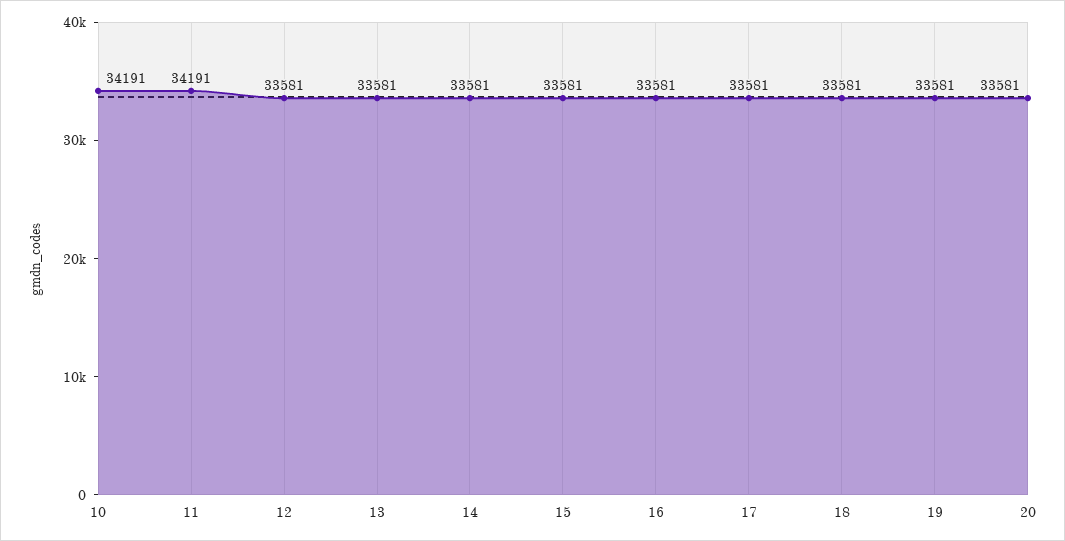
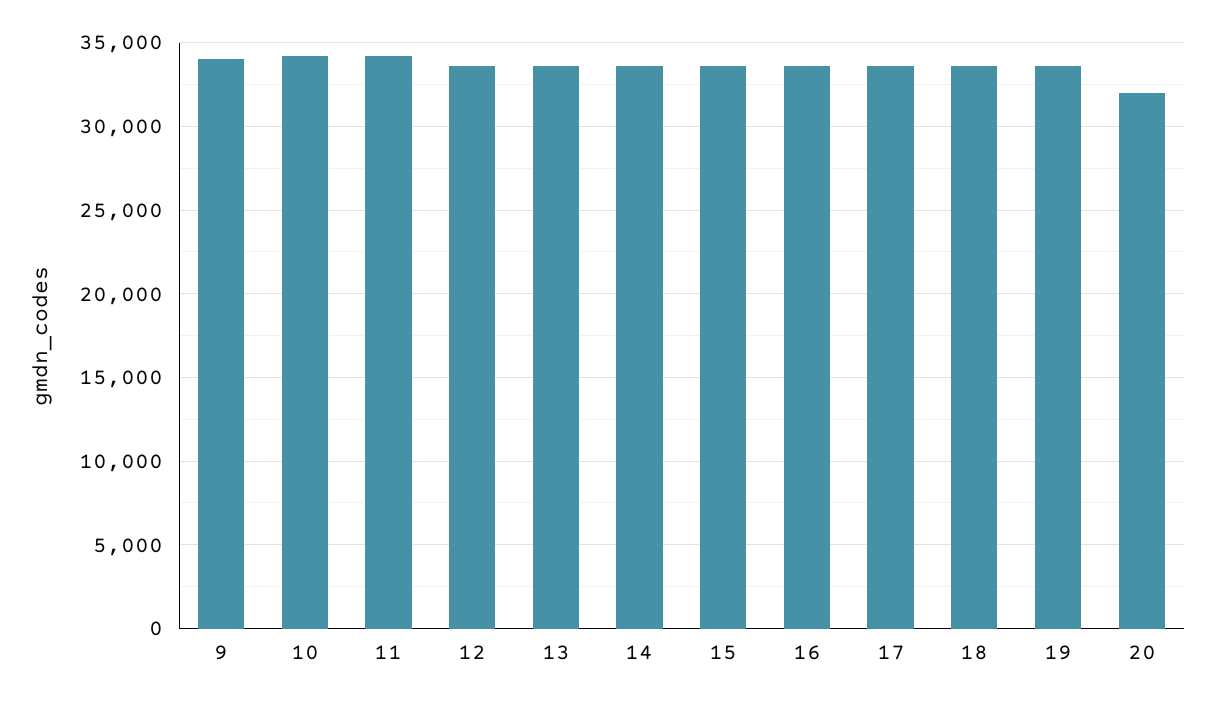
  {
    "10": 34191,
    "11": 34191,
    "12": 33581,
    "13": 33581,
    "14": 33581,
    "15": 33581,
    "16": 33581,
    "17": 33581,
    "18": 33581,
    "19": 33581,
-   "20": 33581
+   "20": 32000,
+   "9": 34000
  }

